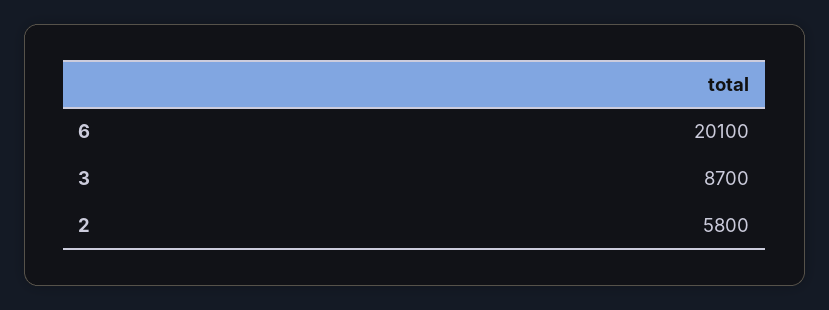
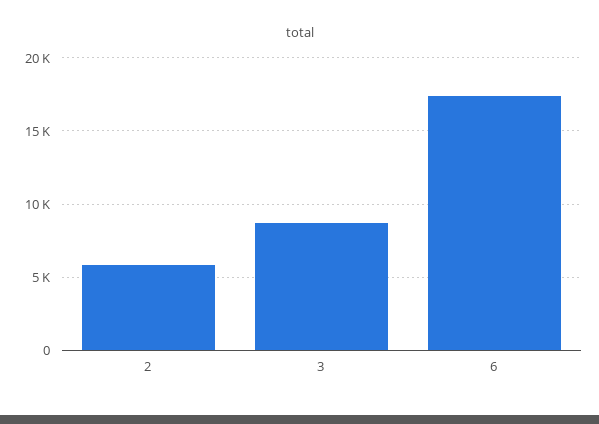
  {
-   "6": 20100,
+   "6": 17500,
    "3": 8700,
    "2": 5800
  }

